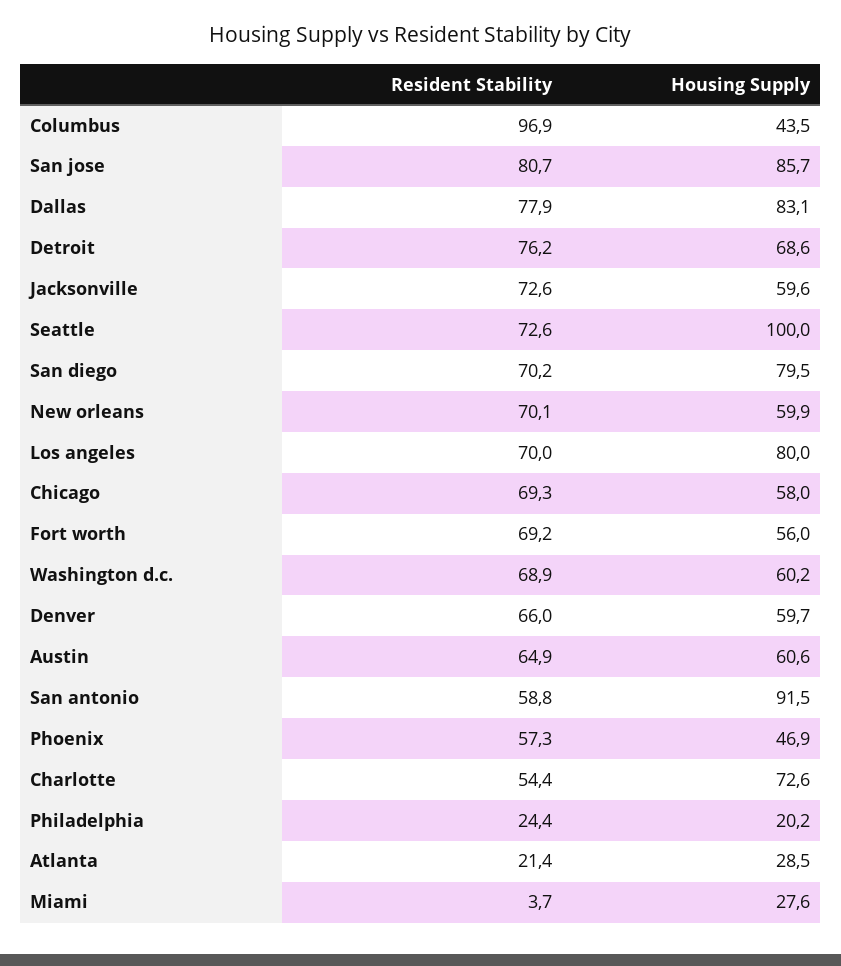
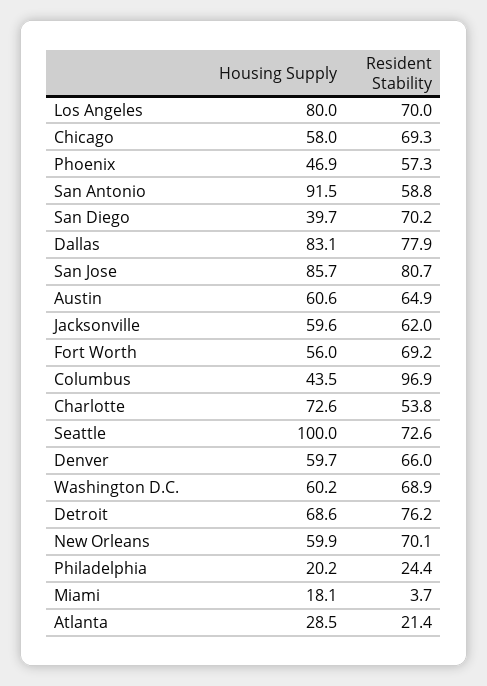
  {
    "Resident Stability": {
      "Columbus": 96.9,
      "San jose": 80.7,
      "Dallas": 77.9,
      "Detroit": 76.2,
-     "Jacksonville": 72.6,
+     "Jacksonville": 62,
      "Seattle": 72.6,
      "San diego": 70.2,
      "New orleans": 70.1,
      "Los angeles": 70,
      "Chicago": 69.3,
      "Fort worth": 69.2,
      "Washington d.c.": 68.9,
      "Denver": 66,
      "Austin": 64.9,
      "San antonio": 58.8,
      "Phoenix": 57.3,
-     "Charlotte": 54.4,
+     "Charlotte": 53.8,
      "Philadelphia": 24.4,
      "Atlanta": 21.4,
      "Miami": 3.7
    },
    "Housing Supply": {
      "Columbus": 43.5,
      "San jose": 85.7,
      "Dallas": 83.1,
      "Detroit": 68.6,
      "Jacksonville": 59.6,
      "Seattle": 100,
-     "San diego": 79.5,
+     "San diego": 39.7,
      "New orleans": 59.9,
      "Los angeles": 80,
      "Chicago": 58,
      "Fort worth": 56,
      "Washington d.c.": 60.2,
      "Denver": 59.7,
      "Austin": 60.6,
      "San antonio": 91.5,
      "Phoenix": 46.9,
      "Charlotte": 72.6,
      "Philadelphia": 20.2,
      "Atlanta": 28.5,
-     "Miami": 27.6
+     "Miami": 18.1
    }
  }

